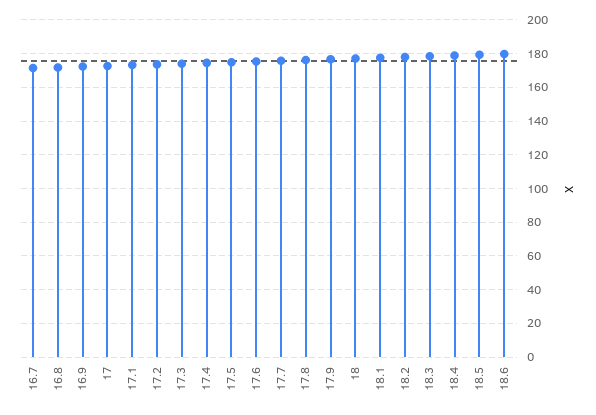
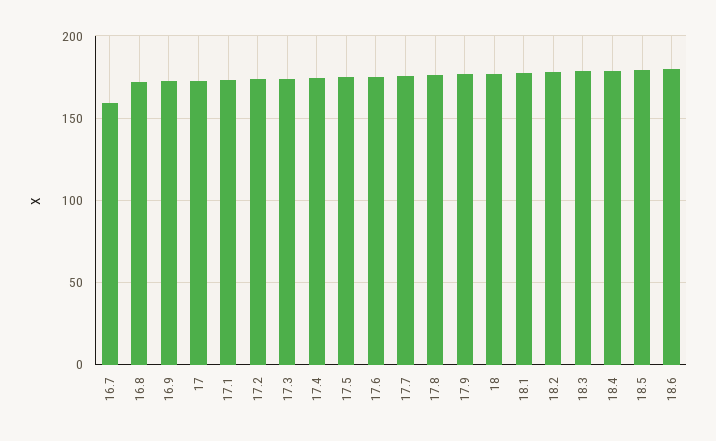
  {
-   "16.7": 170,
+   "16.7": 160,
    "16.8": 170,
    "16.9": 170,
    "17": 175,
    "17.1": 175,
    "17.2": 175,
    "17.3": 175,
    "17.4": 175,
    "17.5": 175,
    "17.6": 175,
    "17.7": 175,
    "17.8": 175,
    "17.9": 175,
    "18": 175,
    "18.1": 180,
    "18.2": 180,
    "18.3": 180,
    "18.4": 180,
    "18.5": 180,
    "18.6": 180
  }

